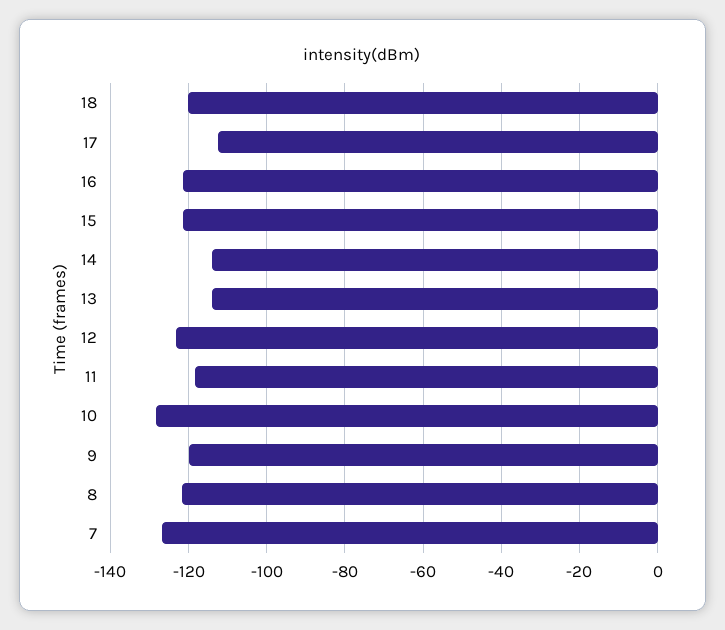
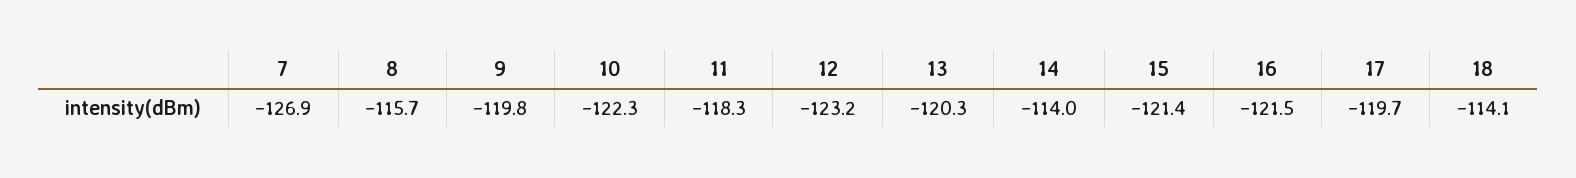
  {
-   "18": -120,
+   "18": -114.1,
-   "17": -112,
+   "17": -119.7,
    "16": -121.5,
    "15": -121.4,
    "14": -114,
-   "13": -114,
+   "13": -120.3,
    "12": -123.2,
    "11": -118.3,
-   "10": -128,
+   "10": -122.3,
    "9": -119.8,
-   "8": -122,
+   "8": -115.7,
    "7": -126.9
  }

